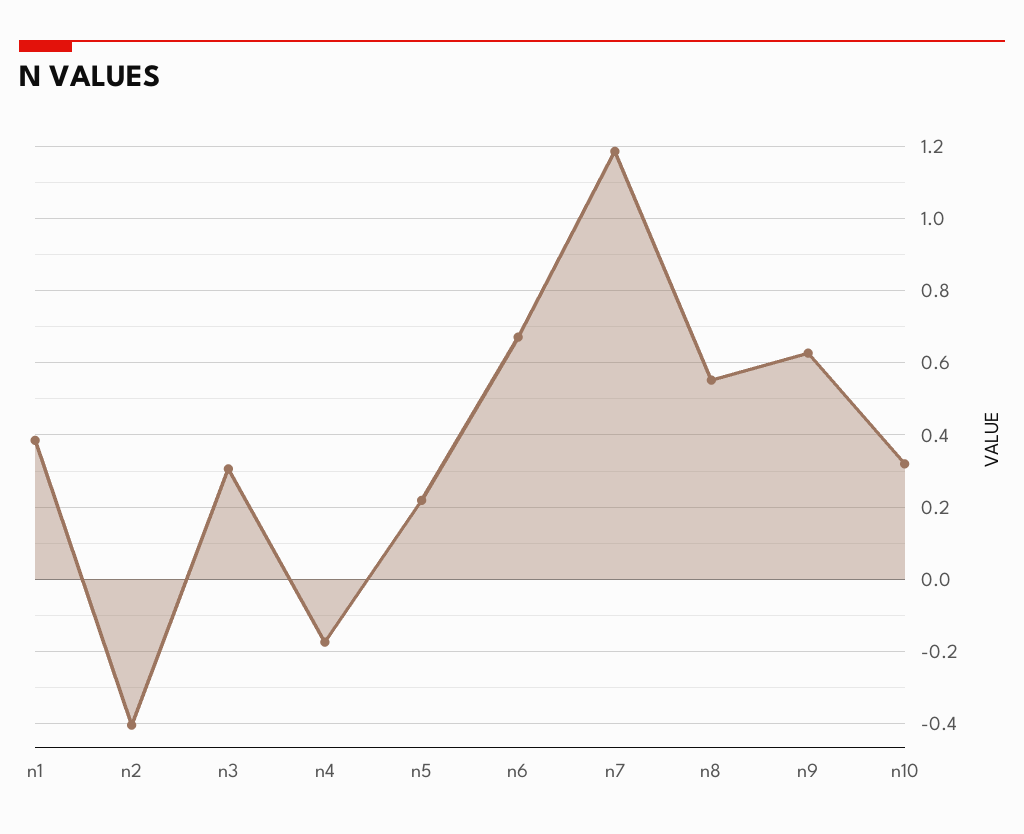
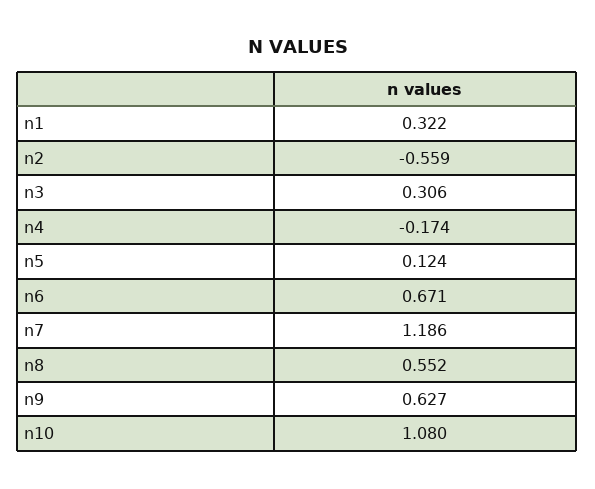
  {
-   "n1": 0.38,
+   "n1": 0.322,
-   "n2": -0.4,
+   "n2": -0.559,
    "n3": 0.306,
    "n4": -0.174,
-   "n5": 0.22,
+   "n5": 0.124,
    "n6": 0.671,
    "n7": 1.186,
    "n8": 0.552,
    "n9": 0.627,
-   "n10": 0.32
+   "n10": 1.08
  }

